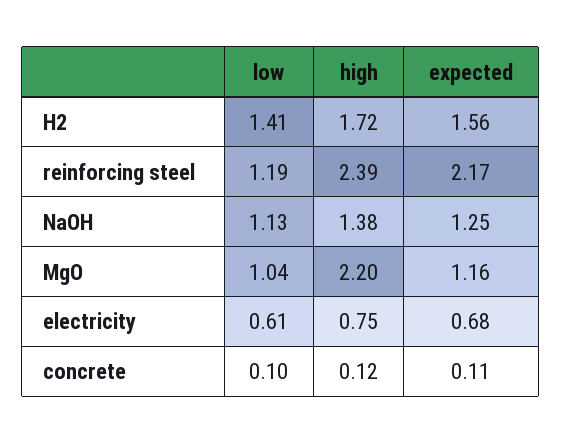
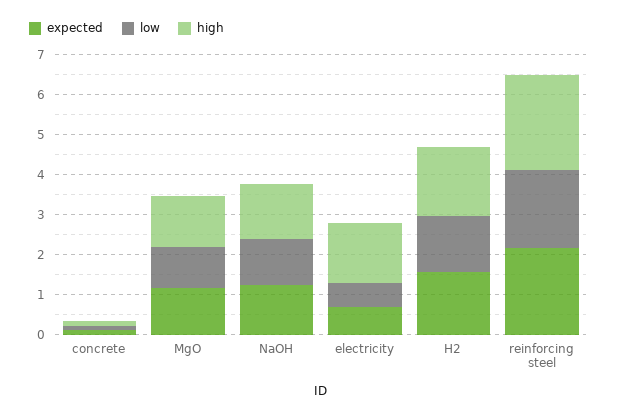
  {
    "low": {
      "H2": 1.41,
-     "reinforcing steel": 1.19,
+     "reinforcing steel": 2,
      "NaOH": 1.13,
      "MgO": 1.04,
      "electricity": 0.61,
      "concrete": 0.1
    },
    "high": {
      "H2": 1.72,
      "reinforcing steel": 2.39,
      "NaOH": 1.38,
-     "MgO": 2.2,
+     "MgO": 1.25,
-     "electricity": 0.75,
+     "electricity": 1.5,
      "concrete": 0.12
    },
    "expected": {
      "H2": 1.56,
      "reinforcing steel": 2.17,
      "NaOH": 1.25,
      "MgO": 1.16,
      "electricity": 0.68,
      "concrete": 0.11
    }
  }

